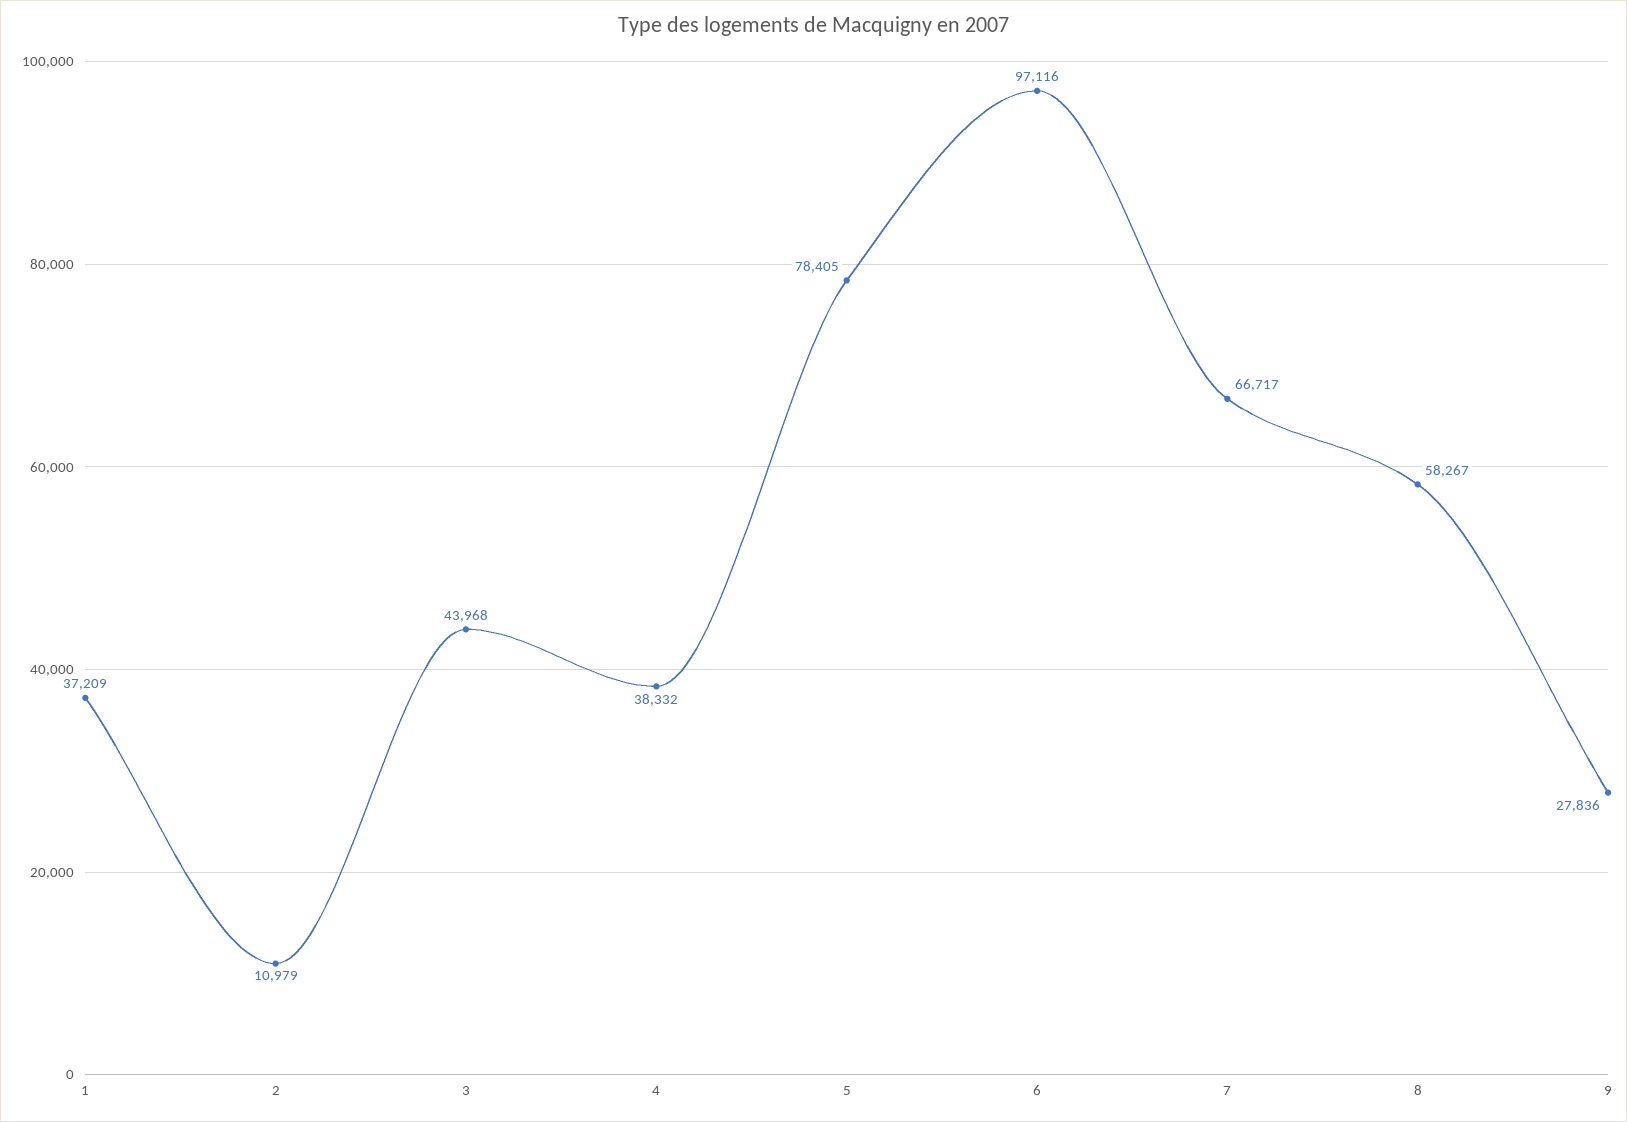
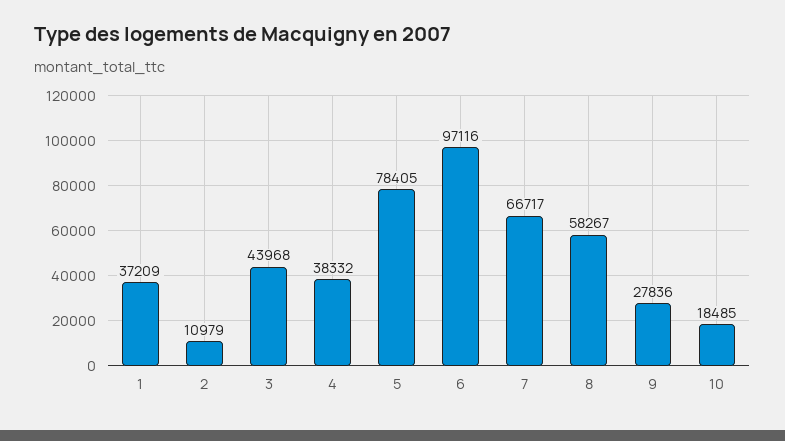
  {
    "1": 37209,
    "2": 10979,
    "3": 43968,
    "4": 38332,
    "5": 78405,
    "6": 97116,
    "7": 66717,
    "8": 58267,
-   "9": 27836
+   "9": 27836,
+   "10": 18485
  }

